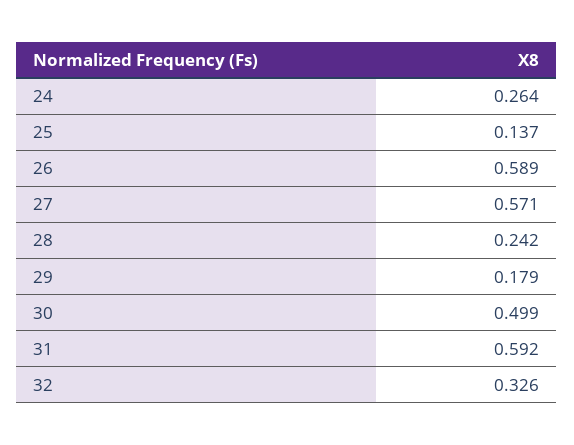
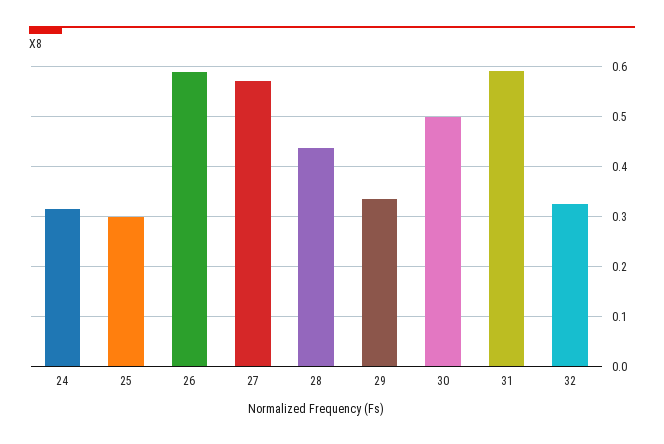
  {
-   "24": 0.264,
+   "24": 0.32,
-   "25": 0.137,
+   "25": 0.3,
    "26": 0.589,
    "27": 0.571,
-   "28": 0.242,
+   "28": 0.44,
-   "29": 0.179,
+   "29": 0.34,
    "30": 0.499,
    "31": 0.592,
    "32": 0.326
  }

